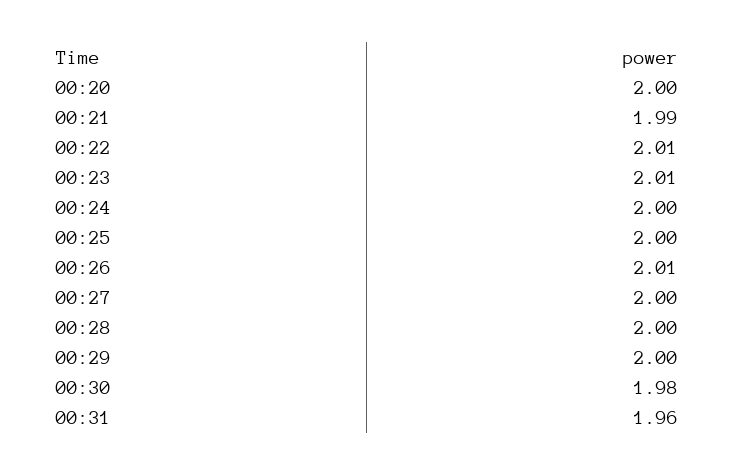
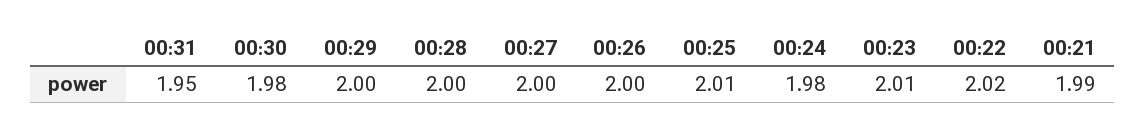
  {
-   "00:20": 2,
    "00:21": 1.99,
-   "00:22": 2.01,
+   "00:22": 2.02,
    "00:23": 2.01,
-   "00:24": 2,
+   "00:24": 1.98,
-   "00:25": 2,
+   "00:25": 2.01,
-   "00:26": 2.01,
+   "00:26": 2,
    "00:27": 2,
    "00:28": 2,
    "00:29": 2,
    "00:30": 1.98,
-   "00:31": 1.96
+   "00:31": 1.95
  }

